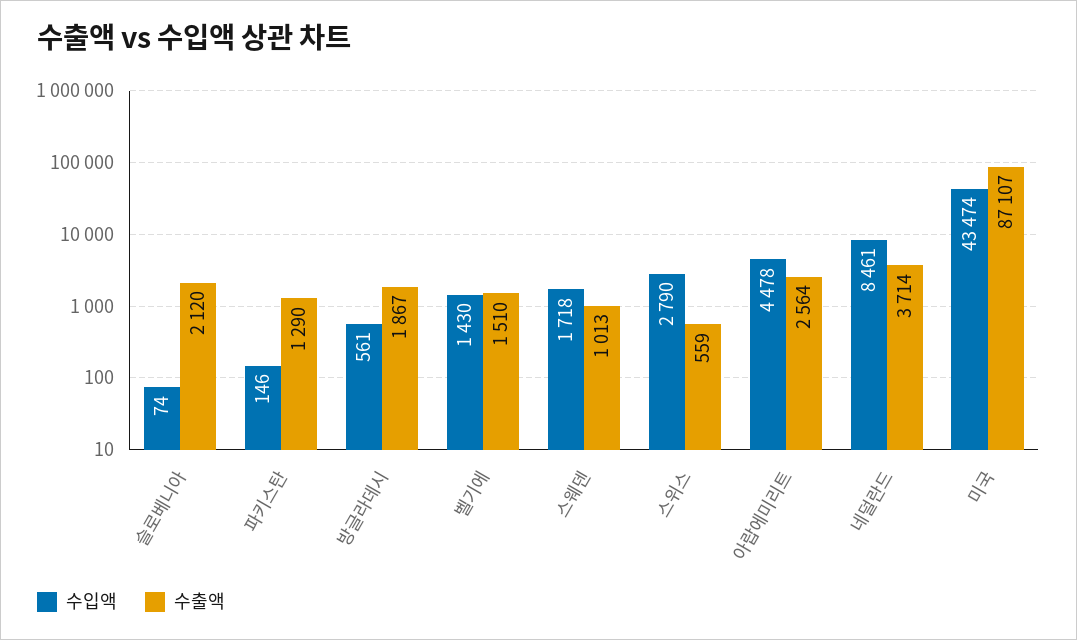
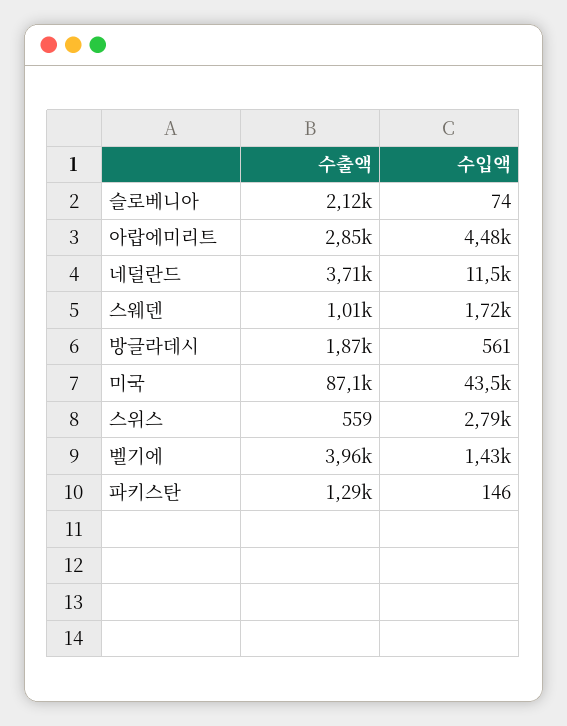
  {
    "수입액": {
      "슬로베니아": 74,
      "파키스탄": 146,
      "방글라데시": 561,
      "벨기에": 1430,
      "스웨덴": 1718,
      "스위스": 2790,
      "아랍에미리트": 4478,
-     "네덜란드": 8461,
+     "네덜란드": 11500,
      "미국": 43474
    },
    "수출액": {
      "슬로베니아": 2120,
      "파키스탄": 1290,
      "방글라데시": 1867,
-     "벨기에": 1510,
+     "벨기에": 3960,
      "스웨덴": 1013,
      "스위스": 559,
-     "아랍에미리트": 2564,
+     "아랍에미리트": 2850,
      "네덜란드": 3714,
      "미국": 87107
    }
  }

